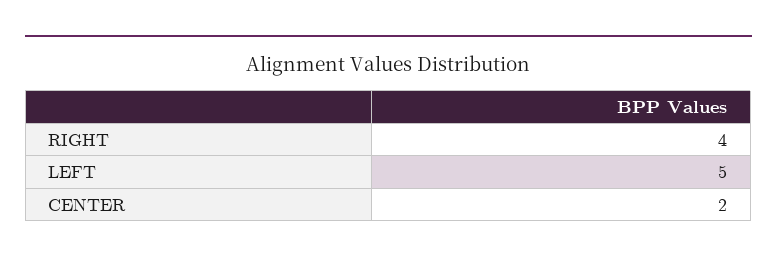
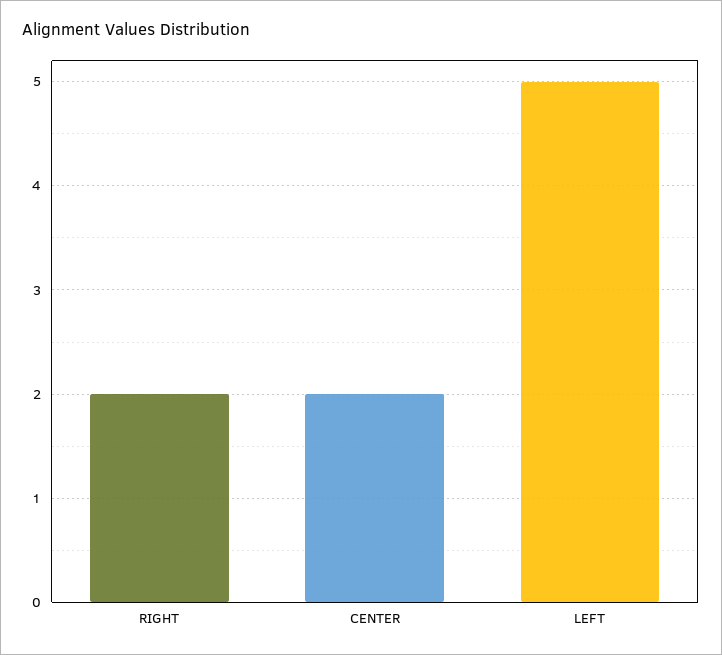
  {
-   "RIGHT": 4,
+   "RIGHT": 2,
    "LEFT": 5,
    "CENTER": 2
  }

